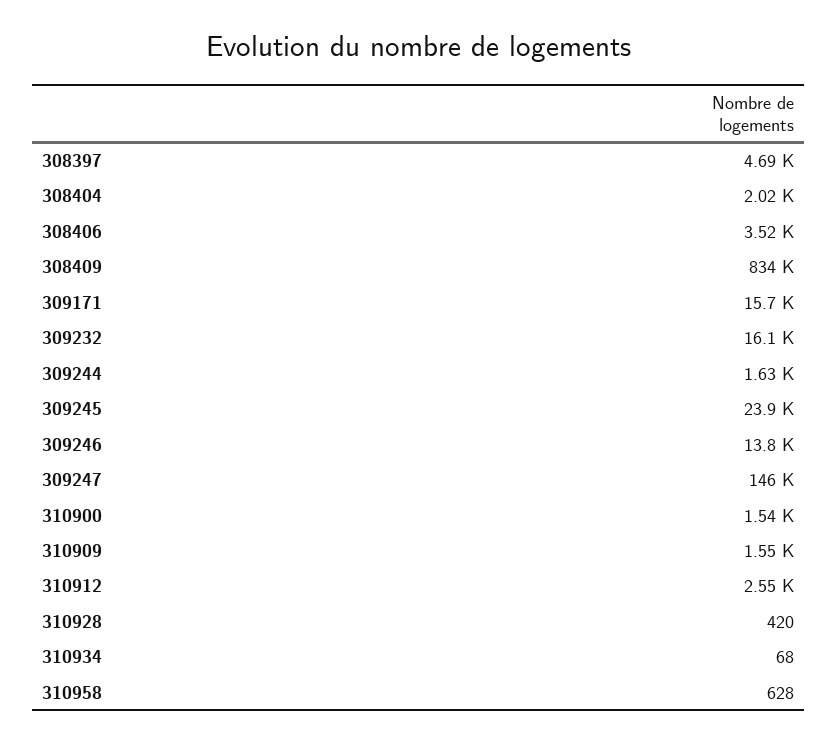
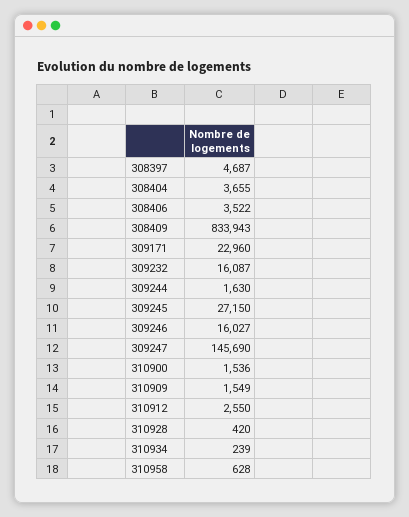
  {
    "308397": 4687,
-   "308404": 2020,
+   "308404": 3655,
    "308406": 3522,
    "308409": 833943,
-   "309171": 15700,
+   "309171": 22960,
    "309232": 16087,
    "309244": 1630,
-   "309245": 23900,
+   "309245": 27150,
-   "309246": 13800,
+   "309246": 16027,
    "309247": 145690,
    "310900": 1536,
    "310909": 1549,
    "310912": 2550,
    "310928": 420,
-   "310934": 68,
+   "310934": 239,
    "310958": 628
  }

